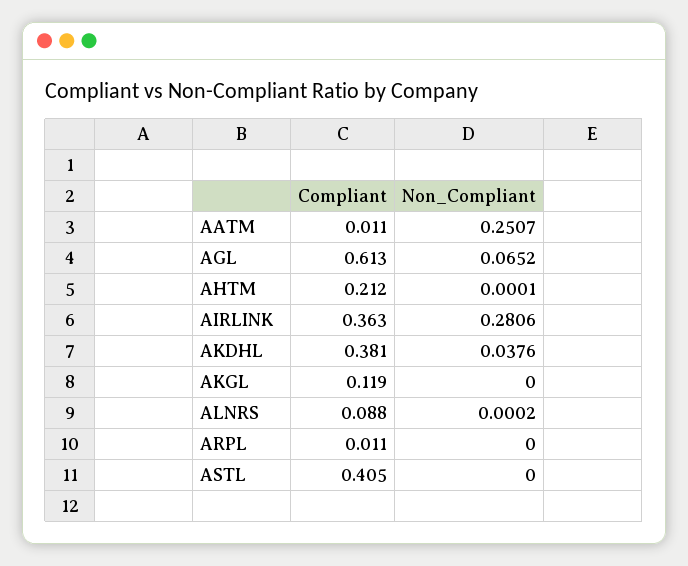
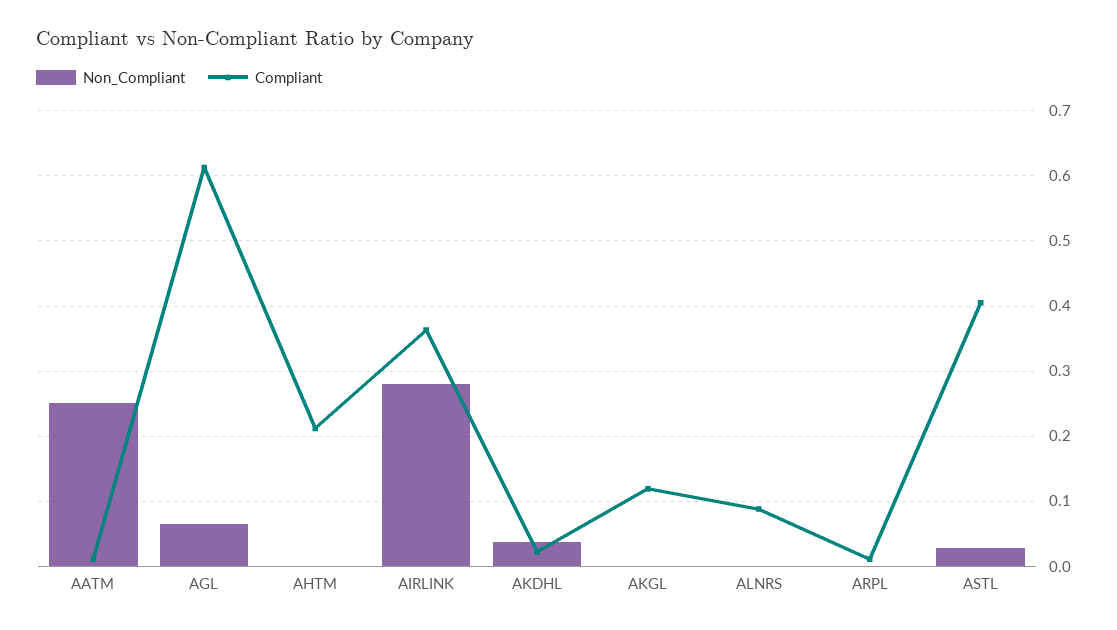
  {
    "Compliant": {
      "AATM": 0.011,
      "AGL": 0.613,
      "AHTM": 0.212,
      "AIRLINK": 0.363,
-     "AKDHL": 0.381,
+     "AKDHL": 0.02,
      "AKGL": 0.119,
      "ALNRS": 0.088,
      "ARPL": 0.011,
      "ASTL": 0.405
    },
    "Non_Compliant": {
      "AATM": 0.2507,
      "AGL": 0.0652,
      "AHTM": 0.0001,
      "AIRLINK": 0.2806,
      "AKDHL": 0.0376,
      "AKGL": 0,
      "ALNRS": 0.0002,
      "ARPL": 0,
-     "ASTL": 0
+     "ASTL": 0.03
    }
  }

